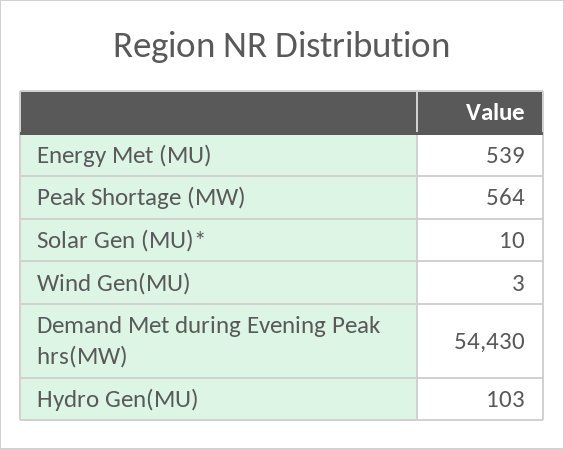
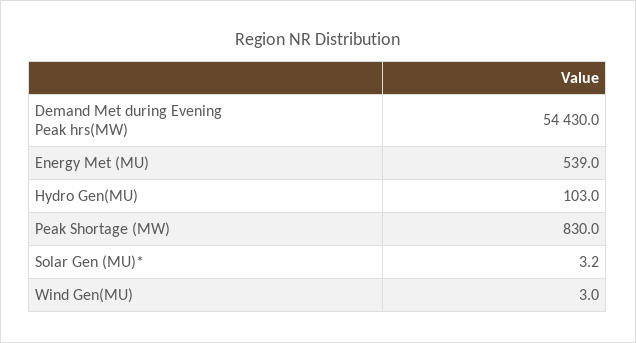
  {
    "Energy Met (MU)": 539,
-   "Peak Shortage (MW)": 564,
+   "Peak Shortage (MW)": 830,
-   "Solar Gen (MU)*": 10,
+   "Solar Gen (MU)*": 3.2,
    "Wind Gen(MU)": 3,
    "Demand Met during Evening Peak hrs(MW)": 54430,
    "Hydro Gen(MU)": 103
  }

